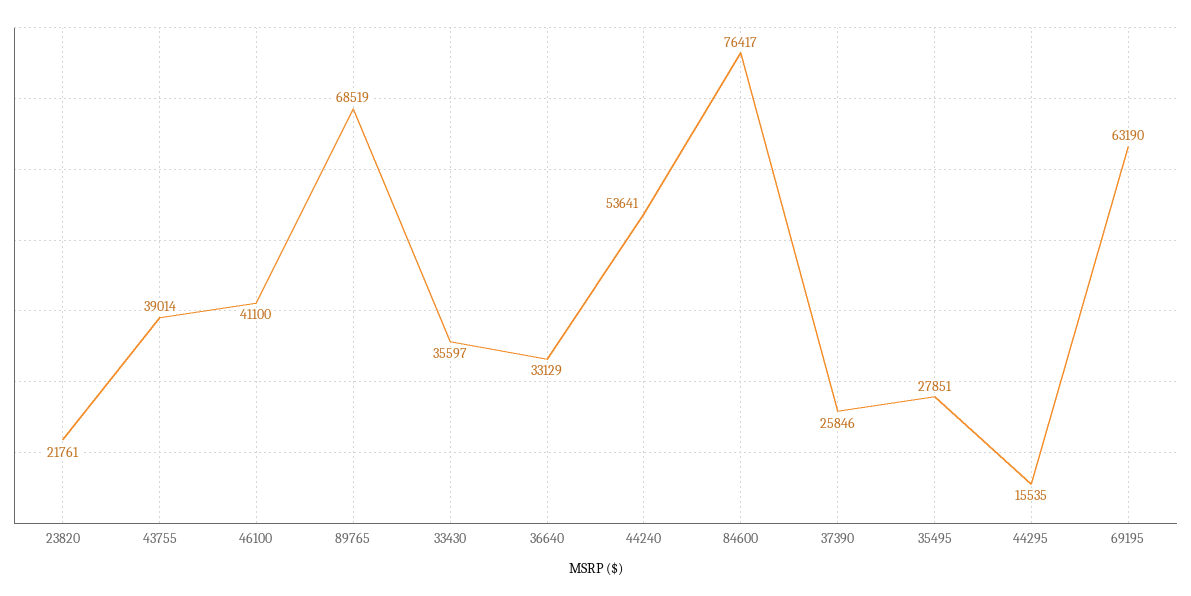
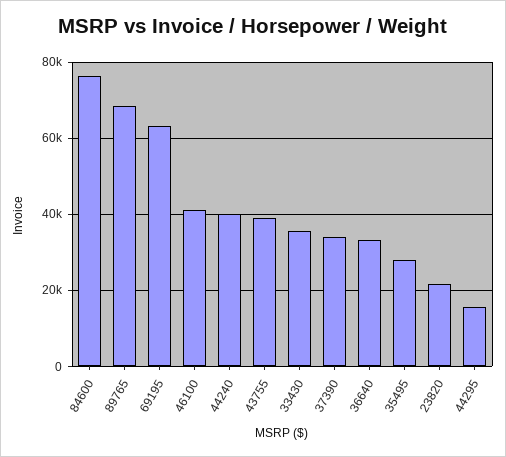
  {
    "23820": 21761,
    "43755": 39014,
    "46100": 41100,
    "89765": 68519,
    "33430": 35597,
    "36640": 33129,
-   "44240": 53641,
+   "44240": 40000,
    "84600": 76417,
-   "37390": 25846,
+   "37390": 34000,
    "35495": 27851,
    "44295": 15535,
    "69195": 63190
  }

